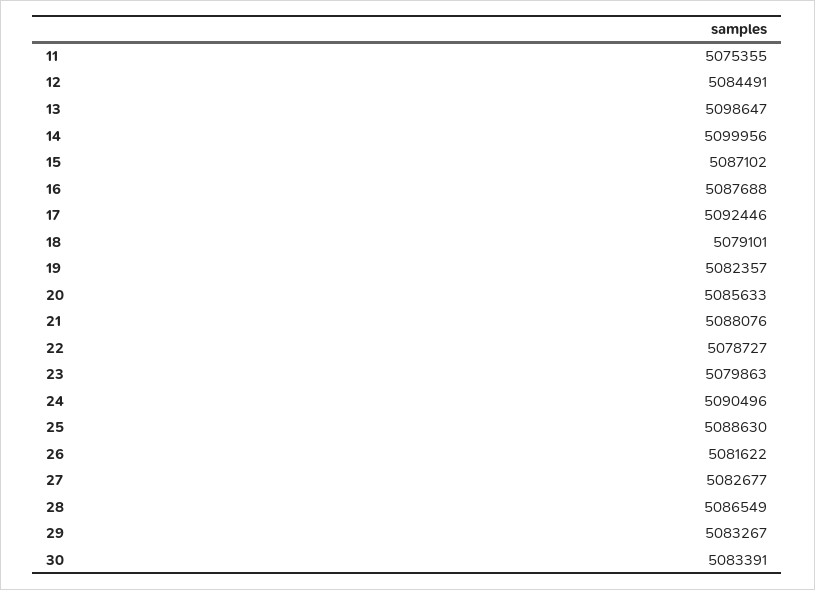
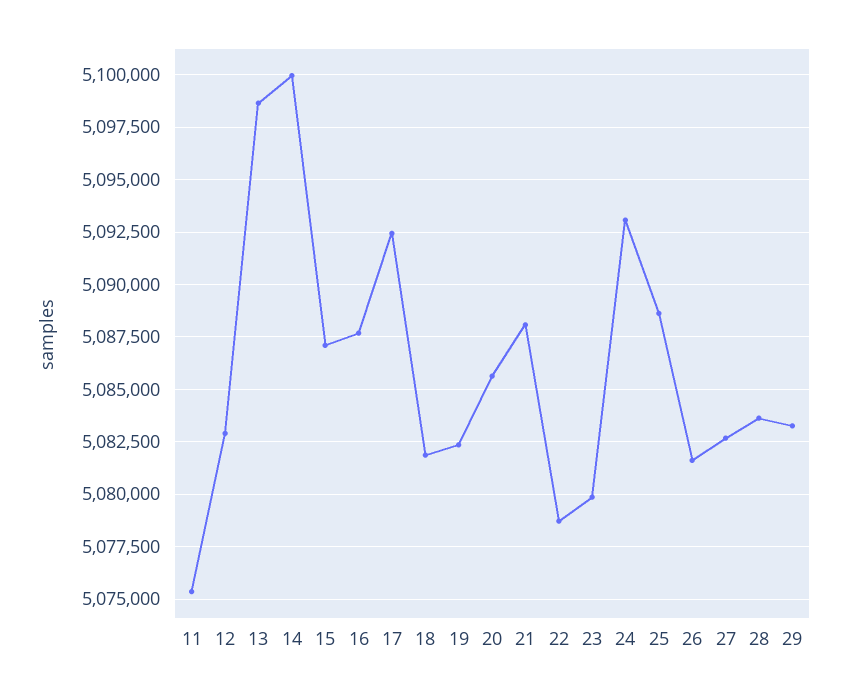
  {
    "11": 5075355,
-   "12": 5084491,
+   "12": 5083000,
    "13": 5098647,
    "14": 5099956,
    "15": 5087102,
    "16": 5087688,
    "17": 5092446,
-   "18": 5079101,
+   "18": 5082000,
    "19": 5082357,
    "20": 5085633,
    "21": 5088076,
    "22": 5078727,
    "23": 5079863,
-   "24": 5090496,
+   "24": 5093000,
    "25": 5088630,
    "26": 5081622,
    "27": 5082677,
-   "28": 5086549,
+   "28": 5083500,
-   "29": 5083267,
+   "29": 5083267
-   "30": 5083391
  }

